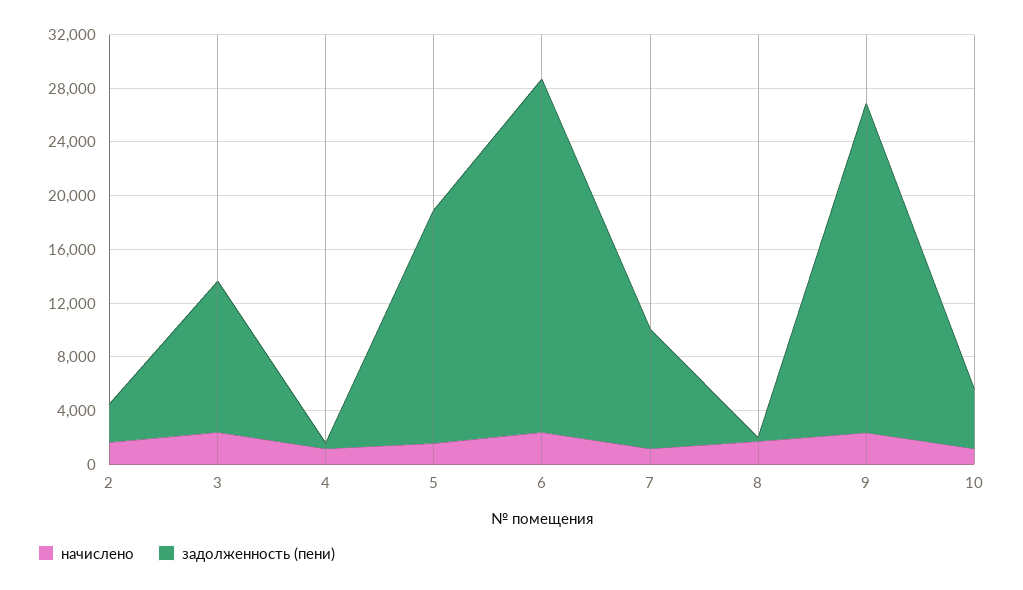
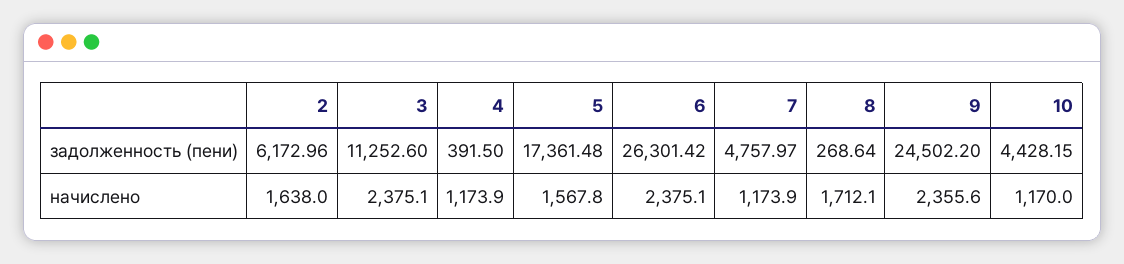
  {
    "начислено": {
      "2": 1638,
      "3": 2375.1,
      "4": 1173.9,
      "5": 1567.8,
      "6": 2375.1,
      "7": 1173.9,
      "8": 1712.1,
      "9": 2355.6,
      "10": 1170
    },
    "задолженность (пени)": {
-     "2": 3000,
+     "2": 6172.96,
      "3": 11252.6,
      "4": 391.5,
      "5": 17361.48,
      "6": 26301.42,
-     "7": 9000,
+     "7": 4757.97,
      "8": 268.64,
      "9": 24502.2,
      "10": 4428.15
    }
  }

